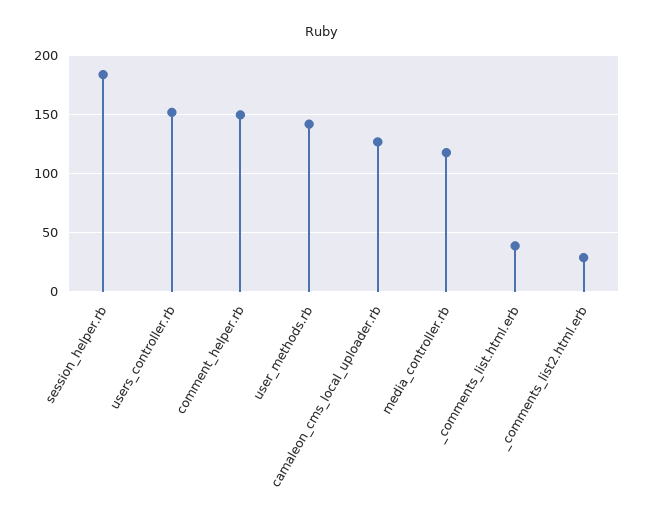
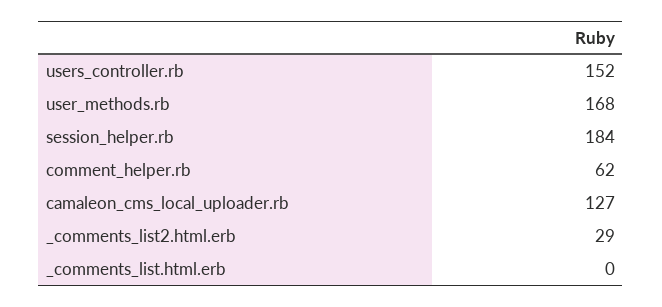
  {
    "session_helper.rb": 184,
    "users_controller.rb": 152,
-   "comment_helper.rb": 150,
+   "comment_helper.rb": 62,
-   "user_methods.rb": 140,
+   "user_methods.rb": 168,
    "camaleon_cms_local_uploader.rb": 127,
-   "media_controller.rb": 120,
-   "_comments_list.html.erb": 40,
+   "_comments_list.html.erb": 0,
    "_comments_list2.html.erb": 29
  }

